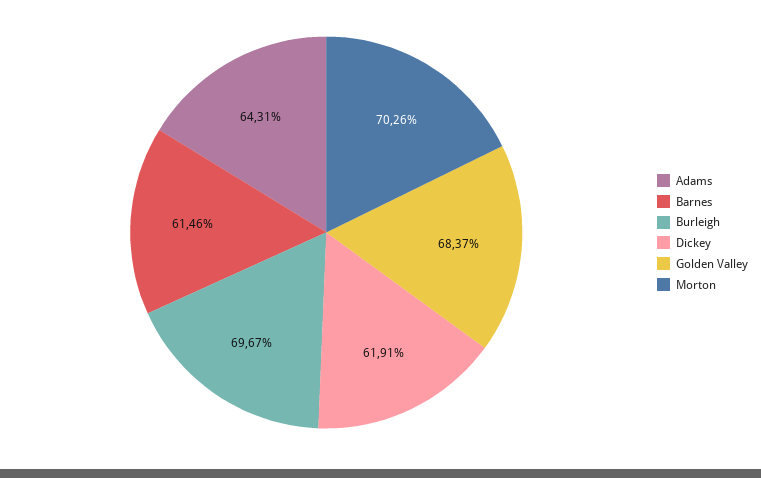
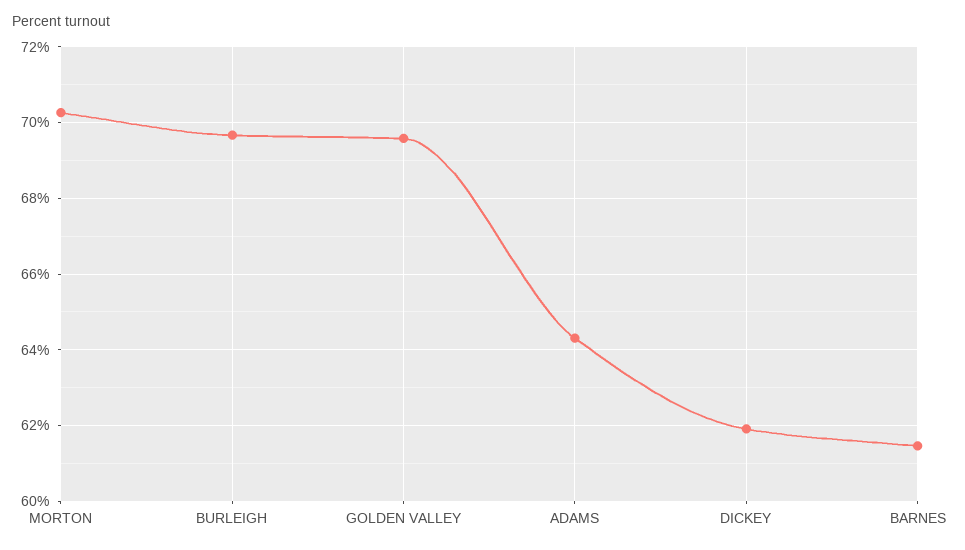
  {
    "Adams": 64.31,
    "Barnes": 61.46,
    "Burleigh": 69.67,
    "Dickey": 61.91,
-   "Golden Valley": 68.37,
+   "Golden Valley": 69.6,
    "Morton": 70.26
  }

